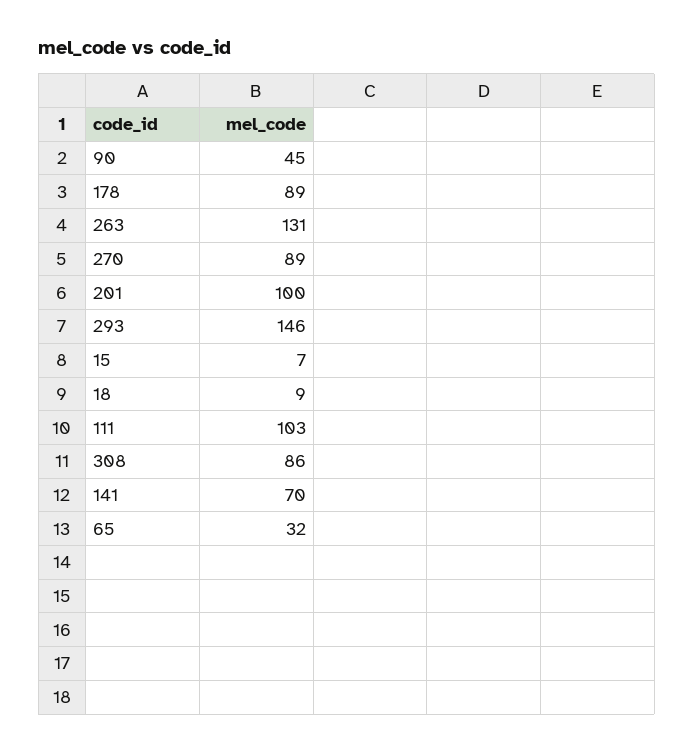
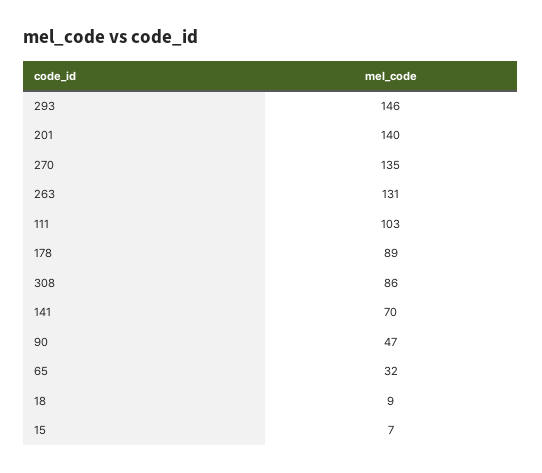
  {
-   "90": 45,
+   "90": 47,
    "178": 89,
    "263": 131,
-   "270": 89,
+   "270": 135,
-   "201": 100,
+   "201": 140,
    "293": 146,
    "15": 7,
    "18": 9,
    "111": 103,
    "308": 86,
    "141": 70,
    "65": 32
  }

